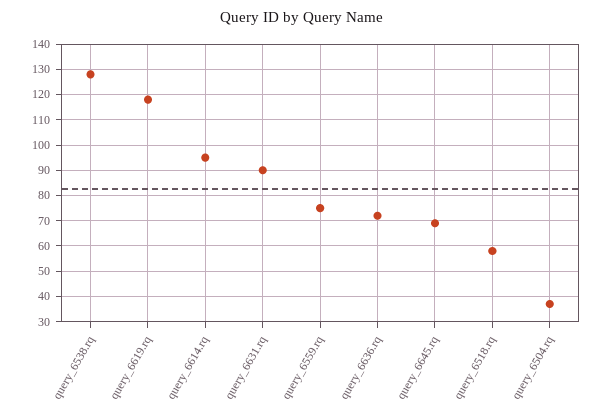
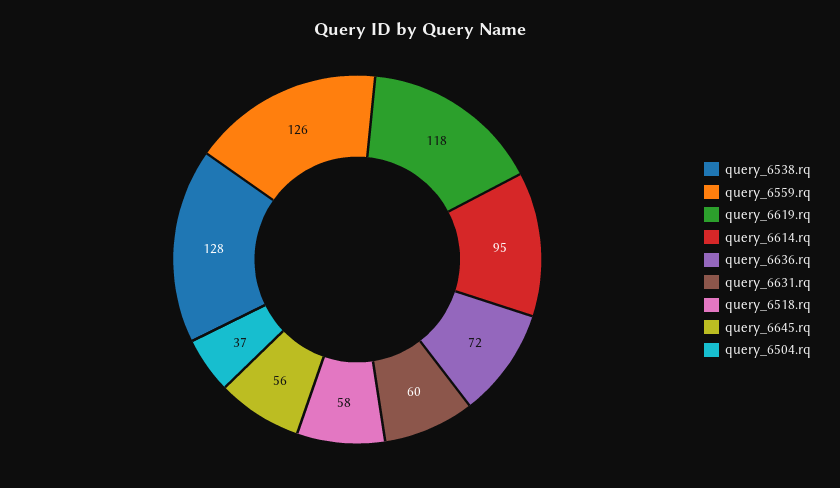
  {
    "query_6538.rq": 128,
    "query_6619.rq": 118,
    "query_6614.rq": 95,
-   "query_6631.rq": 90,
+   "query_6631.rq": 60,
-   "query_6559.rq": 75,
+   "query_6559.rq": 126,
    "query_6636.rq": 72,
-   "query_6645.rq": 70,
+   "query_6645.rq": 56,
    "query_6518.rq": 58,
    "query_6504.rq": 37
  }

